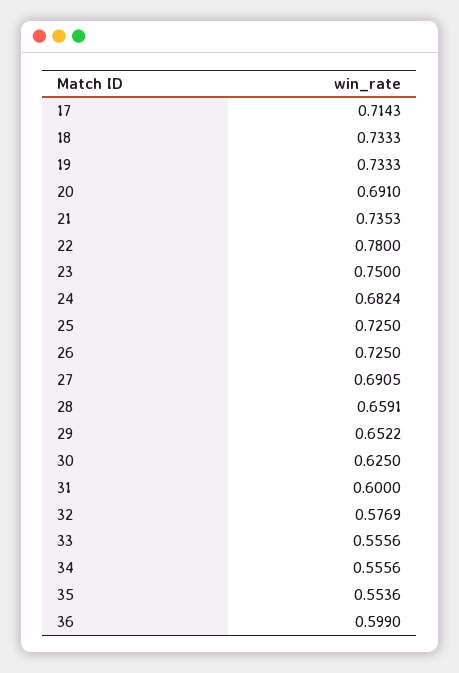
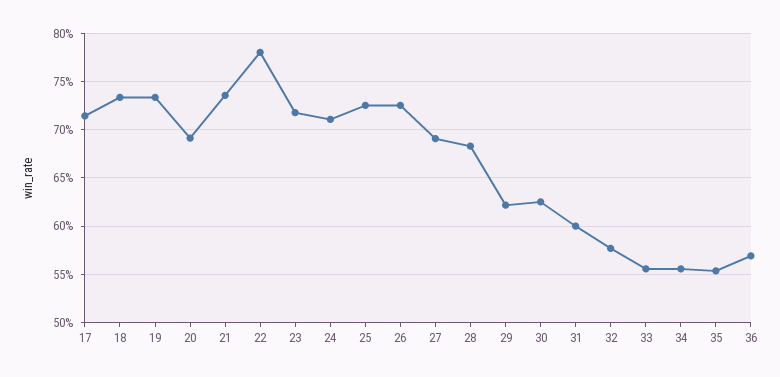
  {
    "17": 0.7143,
    "18": 0.7333,
    "19": 0.7333,
    "20": 0.691,
    "21": 0.7353,
    "22": 0.78,
-   "23": 0.75,
+   "23": 0.72,
-   "24": 0.6824,
+   "24": 0.71,
    "25": 0.725,
    "26": 0.725,
    "27": 0.6905,
-   "28": 0.6591,
+   "28": 0.68,
-   "29": 0.6522,
+   "29": 0.62,
    "30": 0.625,
    "31": 0.6,
    "32": 0.5769,
    "33": 0.5556,
    "34": 0.5556,
    "35": 0.5536,
-   "36": 0.599
+   "36": 0.57
  }

